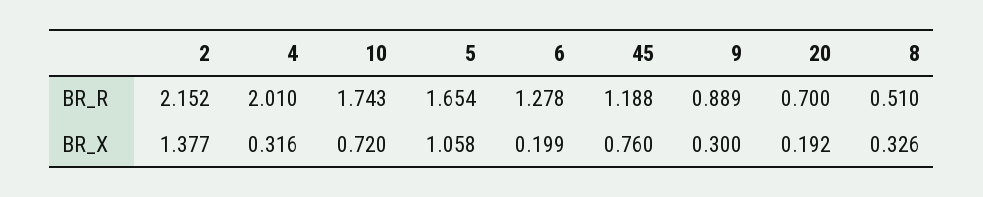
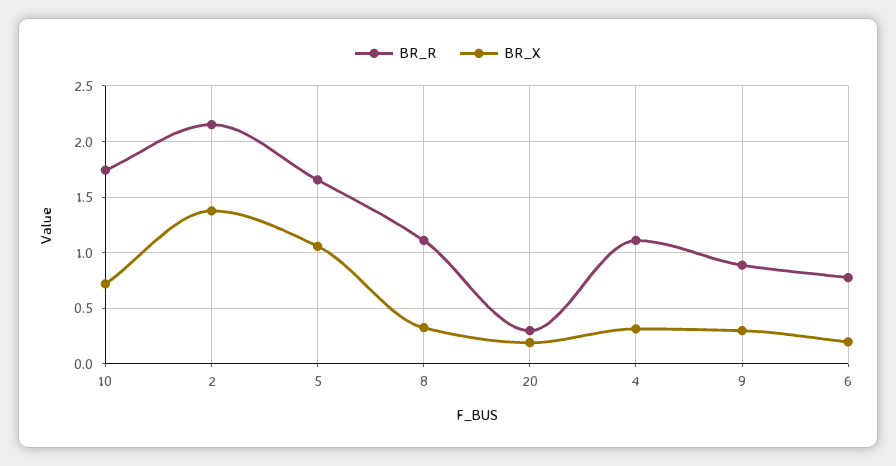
  {
    "BR_R": {
      "2": 2.152,
-     "4": 2.01,
+     "4": 1.1,
      "10": 1.743,
      "5": 1.654,
-     "6": 1.278,
+     "6": 0.8,
-     "45": 1.188,
      "9": 0.889,
-     "20": 0.7,
+     "20": 0.3,
-     "8": 0.51
+     "8": 1.1
    },
    "BR_X": {
      "2": 1.377,
      "4": 0.316,
      "10": 0.72,
      "5": 1.058,
      "6": 0.199,
-     "45": 0.76,
      "9": 0.3,
      "20": 0.192,
      "8": 0.326
    }
  }

